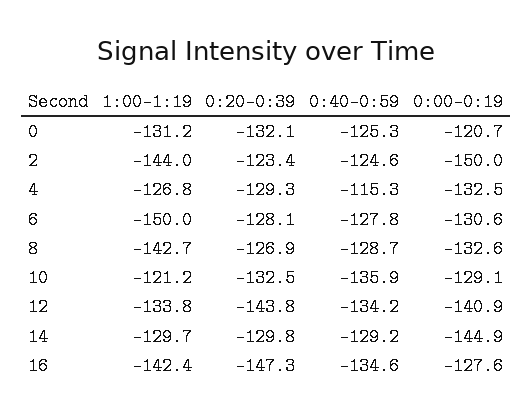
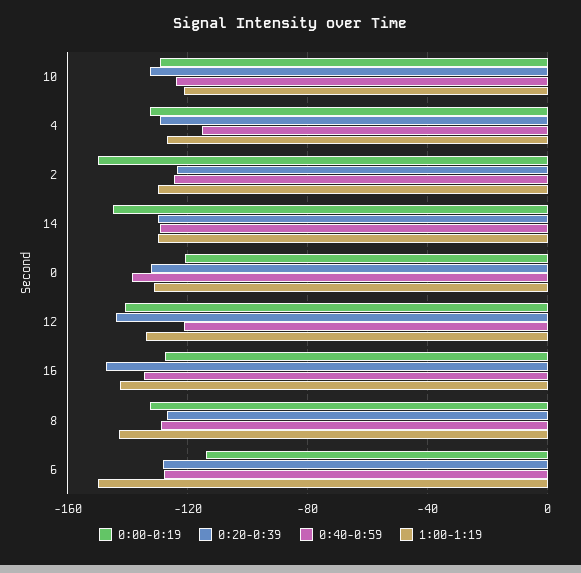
  {
    "1:00-1:19": {
      "0": -131.2,
-     "2": -144,
+     "2": -130,
      "4": -126.8,
      "6": -150,
      "8": -142.7,
      "10": -121.2,
      "12": -133.8,
      "14": -129.7,
      "16": -142.4
    },
    "0:20-0:39": {
      "0": -132.1,
      "2": -123.4,
      "4": -129.3,
      "6": -128.1,
      "8": -126.9,
      "10": -132.5,
      "12": -143.8,
      "14": -129.8,
      "16": -147.3
    },
    "0:40-0:59": {
-     "0": -125.3,
+     "0": -140,
      "2": -124.6,
      "4": -115.3,
      "6": -127.8,
      "8": -128.7,
-     "10": -135.9,
+     "10": -125,
-     "12": -134.2,
+     "12": -120,
      "14": -129.2,
      "16": -134.6
    },
    "0:00-0:19": {
      "0": -120.7,
      "2": -150,
      "4": -132.5,
-     "6": -130.6,
+     "6": -115,
      "8": -132.6,
      "10": -129.1,
      "12": -140.9,
      "14": -144.9,
      "16": -127.6
    }
  }

